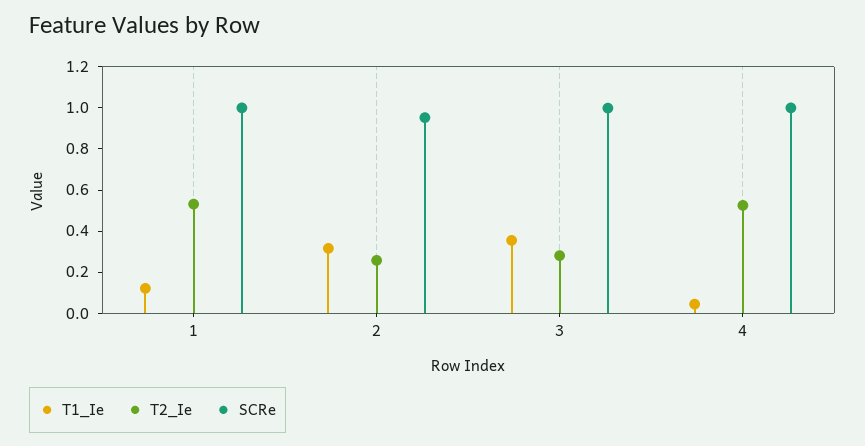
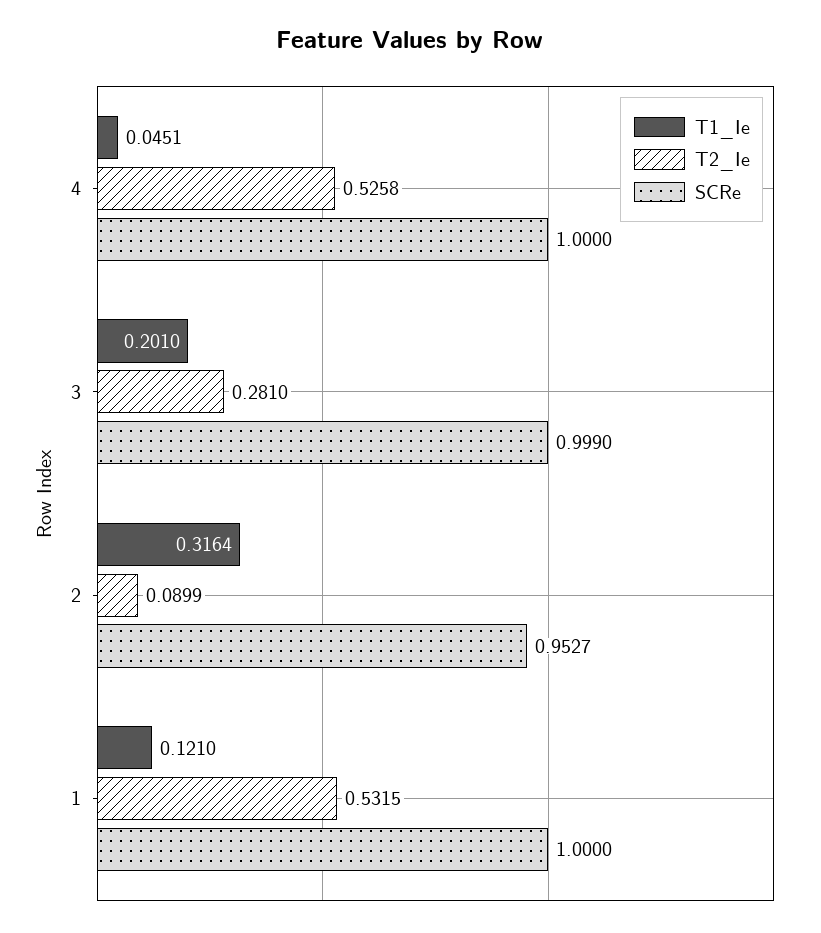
  {
    "T1_Ie": {
      "1": 0.121,
      "2": 0.3164,
-     "3": 0.35,
+     "3": 0.201,
      "4": 0.0451
    },
    "T2_Ie": {
      "1": 0.5315,
-     "2": 0.25,
+     "2": 0.0899,
      "3": 0.281,
      "4": 0.5258
    },
    "SCRe": {
      "1": 1,
      "2": 0.9527,
      "3": 0.999,
      "4": 1
    }
  }

